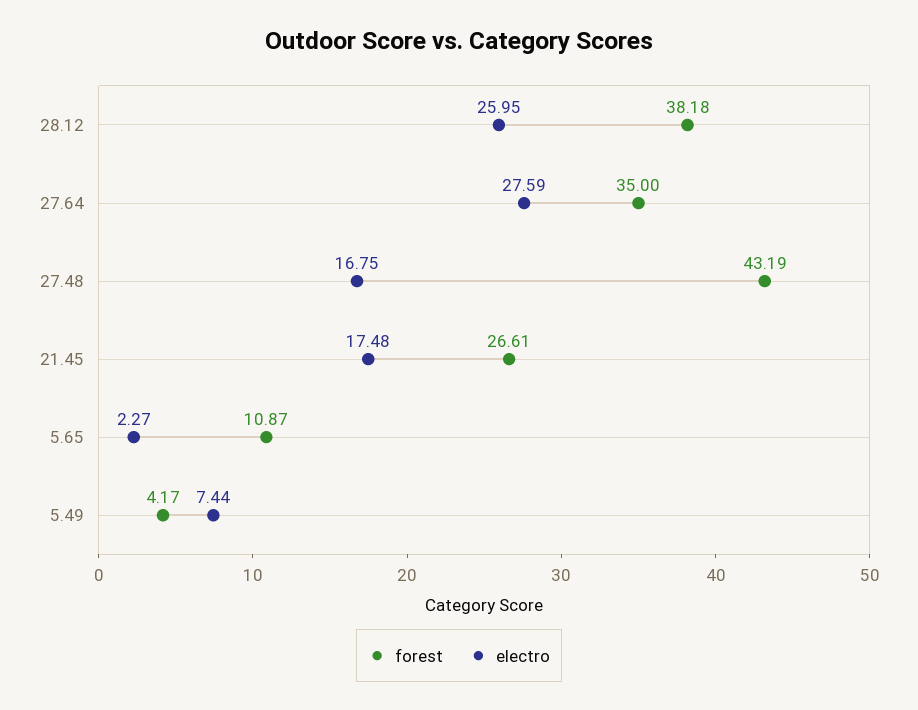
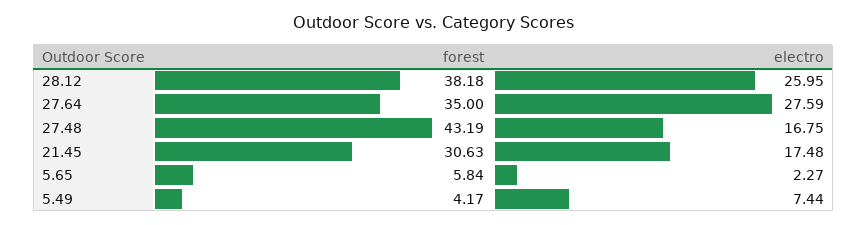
  {
    "forest": {
      "28.12": 38.18,
      "27.64": 35,
      "27.48": 43.19,
-     "21.45": 26.61,
+     "21.45": 30.63,
-     "5.65": 10.87,
+     "5.65": 5.84,
      "5.49": 4.17
    },
    "electro": {
      "28.12": 25.95,
      "27.64": 27.59,
      "27.48": 16.75,
      "21.45": 17.48,
      "5.65": 2.27,
      "5.49": 7.44
    }
  }

